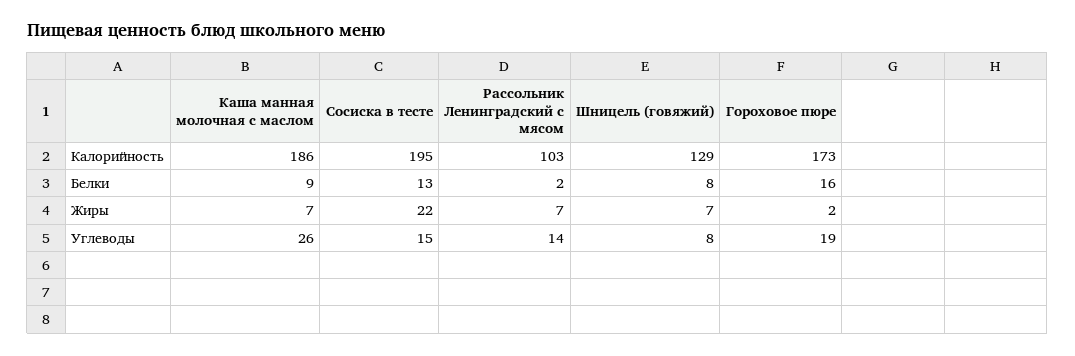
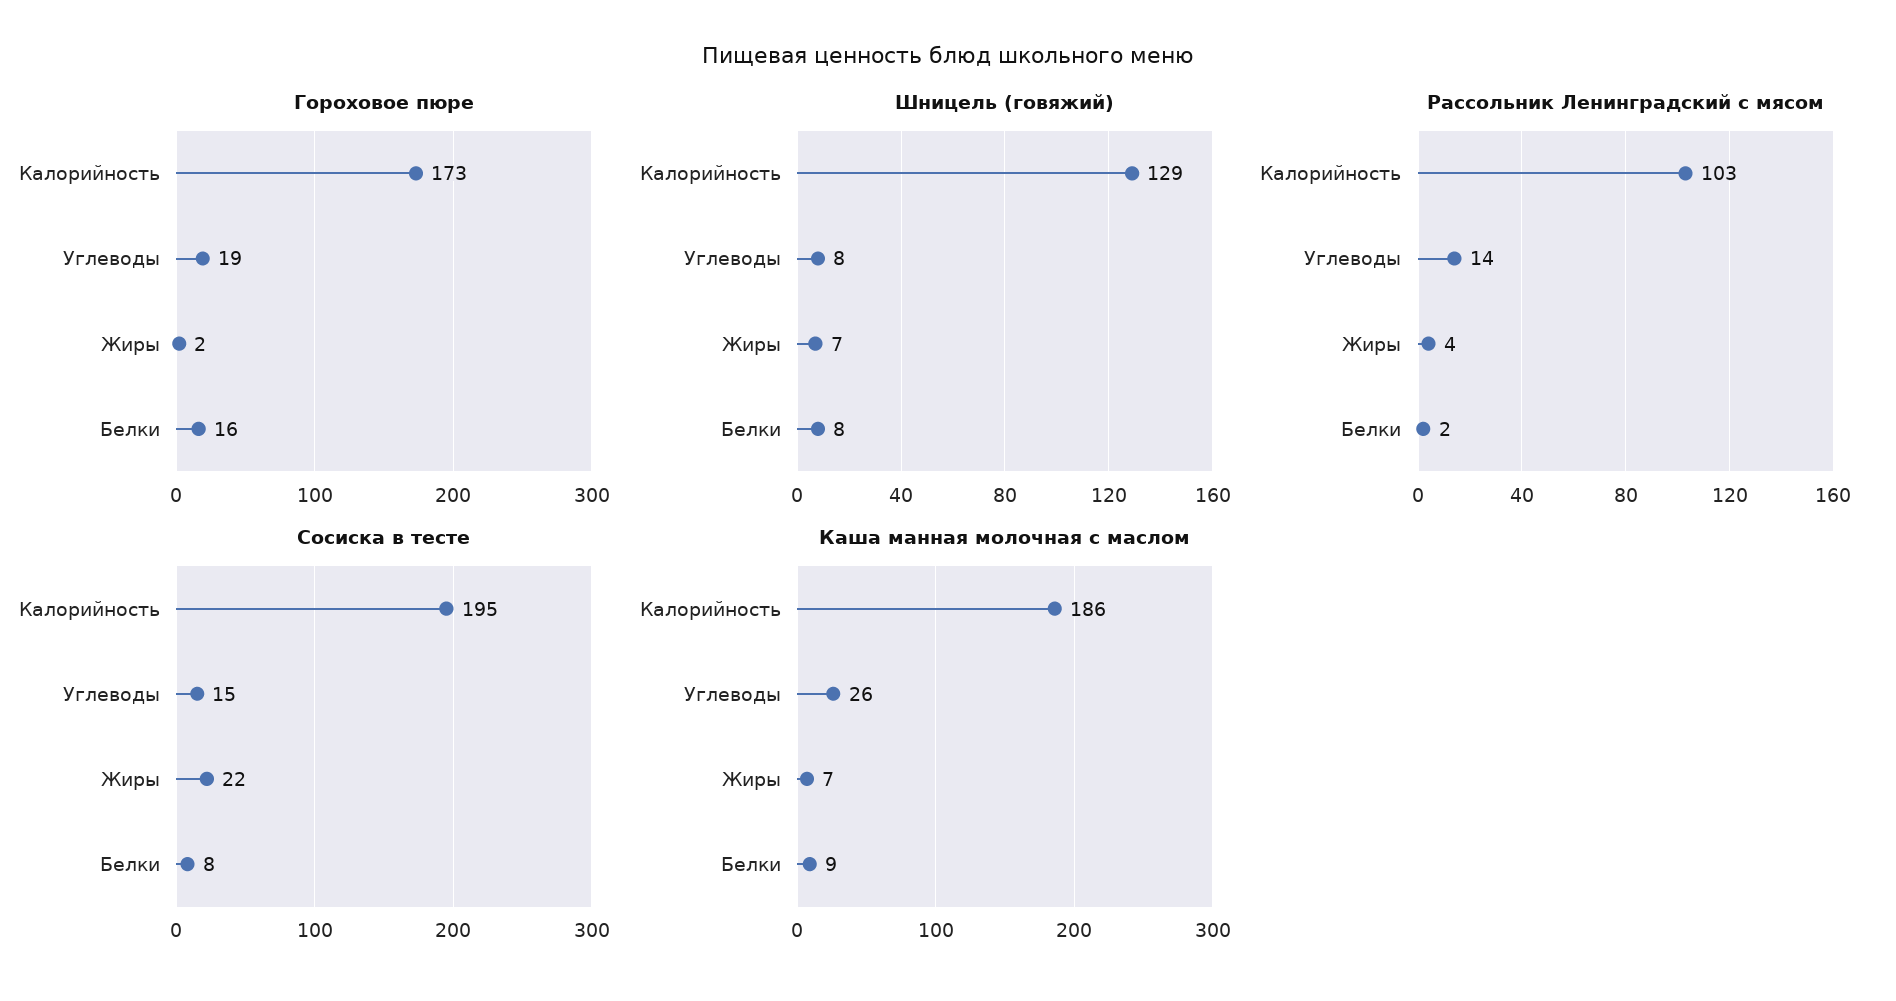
  {
    "Каша манная молочная с маслом": {
      "Калорийность": 186,
      "Белки": 9,
      "Жиры": 7,
      "Углеводы": 26
    },
    "Сосиска в тесте": {
      "Калорийность": 195,
-     "Белки": 13,
+     "Белки": 8,
      "Жиры": 22,
      "Углеводы": 15
    },
    "Рассольник Ленинградский с мясом": {
      "Калорийность": 103,
      "Белки": 2,
-     "Жиры": 7,
+     "Жиры": 4,
      "Углеводы": 14
    },
    "Шницель (говяжий)": {
      "Калорийность": 129,
      "Белки": 8,
      "Жиры": 7,
      "Углеводы": 8
    },
    "Гороховое пюре": {
      "Калорийность": 173,
      "Белки": 16,
      "Жиры": 2,
      "Углеводы": 19
    }
  }

